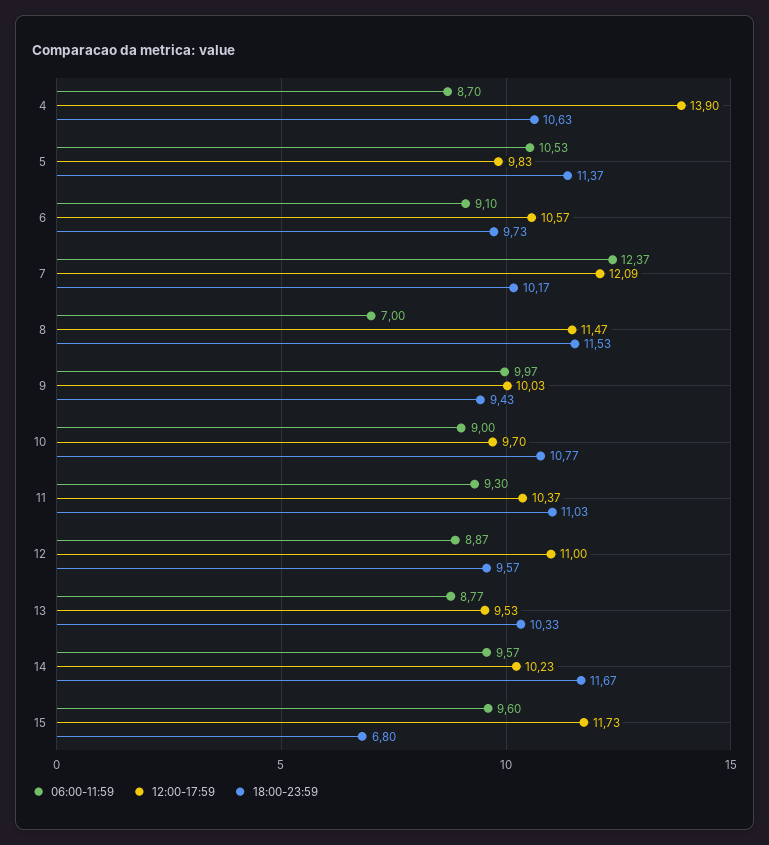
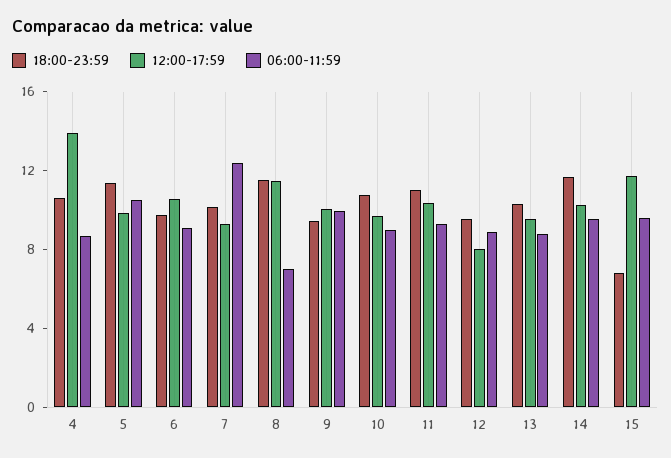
  {
    "06:00-11:59": {
      "4": 8.7,
      "5": 10.53,
      "6": 9.1,
      "7": 12.37,
      "8": 7,
      "9": 9.97,
      "10": 9,
      "11": 9.3,
      "12": 8.87,
      "13": 8.77,
      "14": 9.57,
      "15": 9.6
    },
    "12:00-17:59": {
      "4": 13.9,
      "5": 9.83,
      "6": 10.57,
-     "7": 12.09,
+     "7": 9,
      "8": 11.47,
      "9": 10.03,
      "10": 9.7,
      "11": 10.37,
-     "12": 11,
+     "12": 8,
      "13": 9.53,
      "14": 10.23,
      "15": 11.73
    },
    "18:00-23:59": {
      "4": 10.63,
      "5": 11.37,
      "6": 9.73,
      "7": 10.17,
      "8": 11.53,
      "9": 9.43,
      "10": 10.77,
      "11": 11.03,
      "12": 9.57,
      "13": 10.33,
      "14": 11.67,
      "15": 6.8
    }
  }

